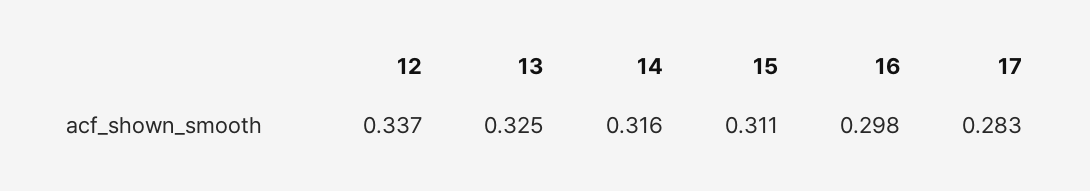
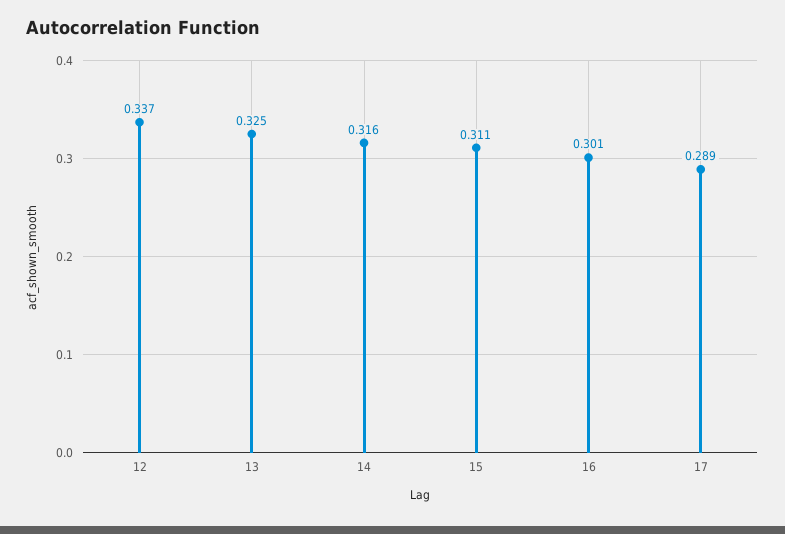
  {
    "12": 0.337,
    "13": 0.325,
    "14": 0.316,
    "15": 0.311,
-   "16": 0.298,
+   "16": 0.301,
-   "17": 0.283
+   "17": 0.289
  }

